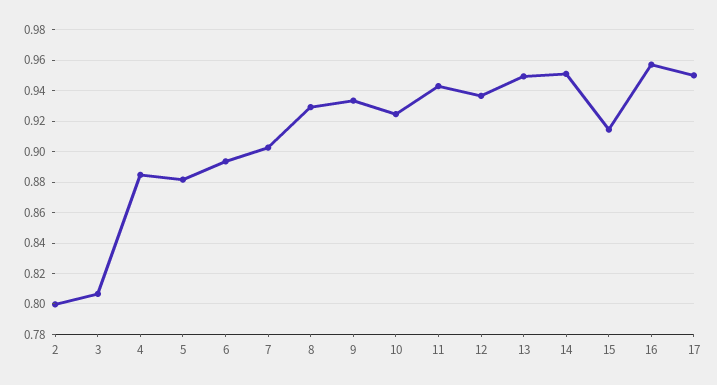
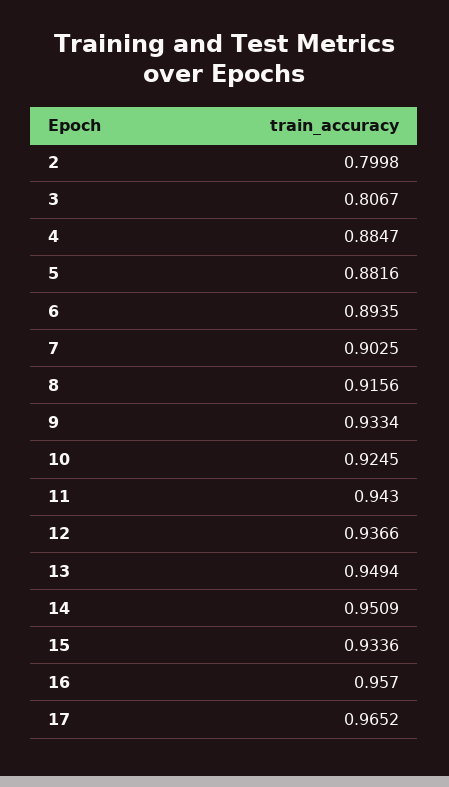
  {
    "2": 0.7998,
    "3": 0.8067,
    "4": 0.8847,
    "5": 0.8816,
    "6": 0.8935,
    "7": 0.9025,
-   "8": 0.93,
+   "8": 0.9156,
    "9": 0.9334,
    "10": 0.9245,
    "11": 0.943,
    "12": 0.9366,
    "13": 0.9494,
    "14": 0.9509,
-   "15": 0.915,
+   "15": 0.9336,
    "16": 0.957,
-   "17": 0.95
+   "17": 0.9652
  }

